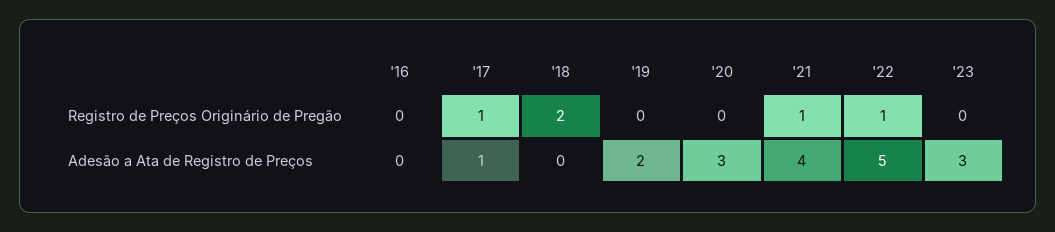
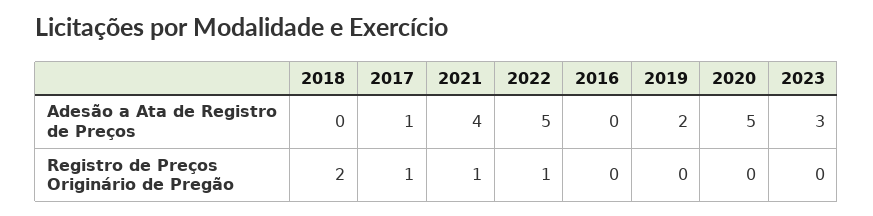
  {
    "'16": {
      "Registro de Preços Originário de Pregão": 0,
      "Adesão a Ata de Registro de Preços": 0
    },
    "'17": {
      "Registro de Preços Originário de Pregão": 1,
      "Adesão a Ata de Registro de Preços": 1
    },
    "'18": {
      "Registro de Preços Originário de Pregão": 2,
      "Adesão a Ata de Registro de Preços": 0
    },
    "'19": {
      "Registro de Preços Originário de Pregão": 0,
      "Adesão a Ata de Registro de Preços": 2
    },
    "'20": {
      "Registro de Preços Originário de Pregão": 0,
-     "Adesão a Ata de Registro de Preços": 3
+     "Adesão a Ata de Registro de Preços": 5
    },
    "'21": {
      "Registro de Preços Originário de Pregão": 1,
      "Adesão a Ata de Registro de Preços": 4
    },
    "'22": {
      "Registro de Preços Originário de Pregão": 1,
      "Adesão a Ata de Registro de Preços": 5
    },
    "'23": {
      "Registro de Preços Originário de Pregão": 0,
      "Adesão a Ata de Registro de Preços": 3
    }
  }

